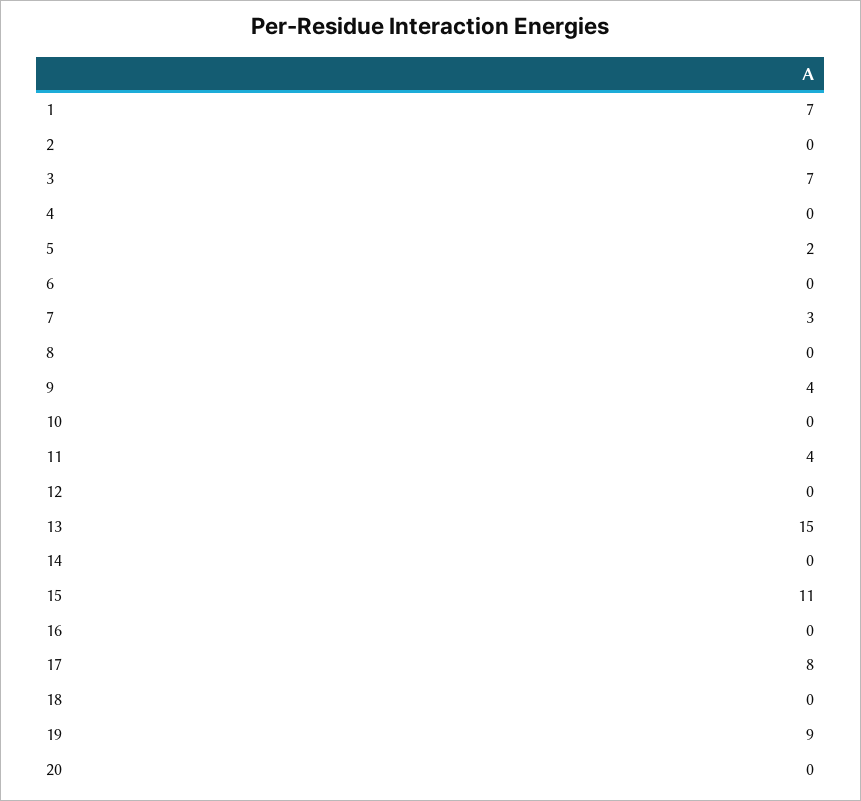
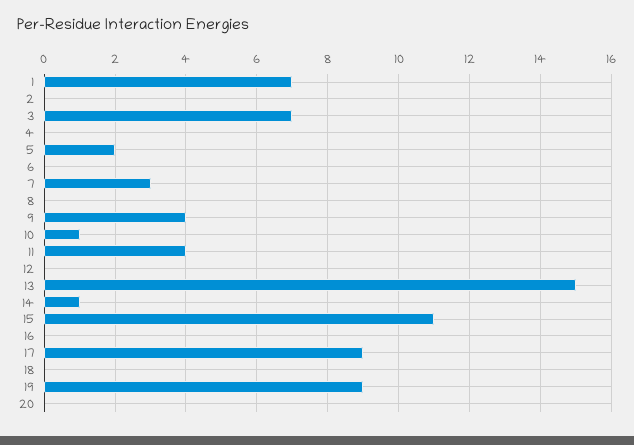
  {
    "1": 7,
    "2": 0,
    "3": 7,
    "4": 0,
    "5": 2,
    "6": 0,
    "7": 3,
    "8": 0,
    "9": 4,
-   "10": 0,
+   "10": 1,
    "11": 4,
    "12": 0,
    "13": 15,
-   "14": 0,
+   "14": 1,
    "15": 11,
    "16": 0,
-   "17": 8,
+   "17": 9,
    "18": 0,
    "19": 9,
    "20": 0
  }

